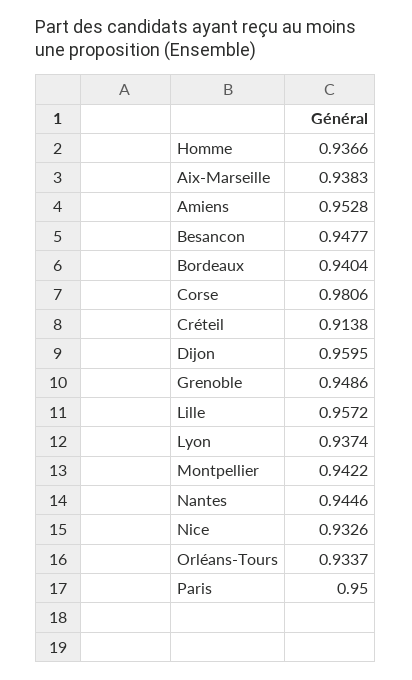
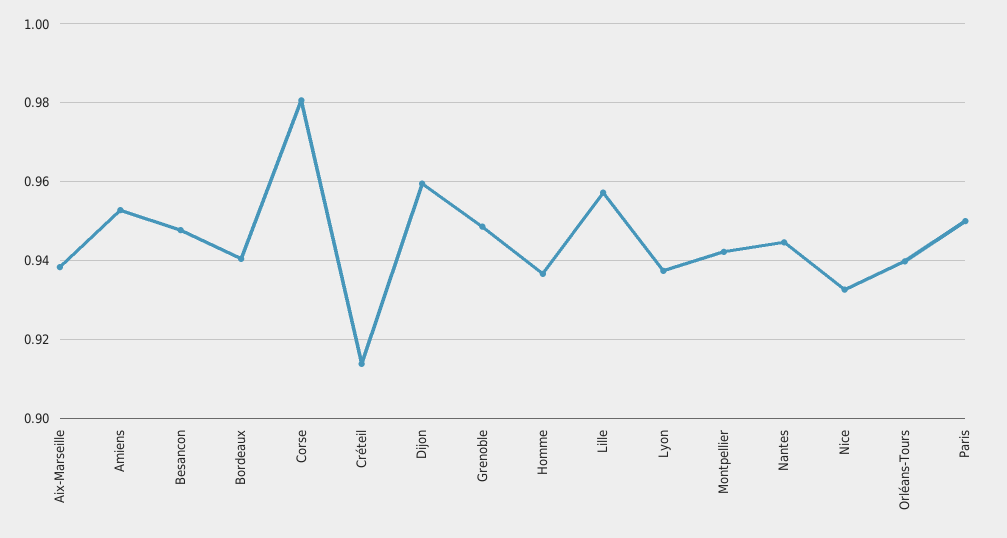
  {
    "Homme": 0.9366,
    "Aix-Marseille": 0.9383,
    "Amiens": 0.9528,
    "Besancon": 0.9477,
    "Bordeaux": 0.9404,
    "Corse": 0.9806,
    "Créteil": 0.9138,
    "Dijon": 0.9595,
    "Grenoble": 0.9486,
    "Lille": 0.9572,
    "Lyon": 0.9374,
    "Montpellier": 0.9422,
    "Nantes": 0.9446,
    "Nice": 0.9326,
-   "Orléans-Tours": 0.9337,
+   "Orléans-Tours": 0.94,
    "Paris": 0.95
  }

